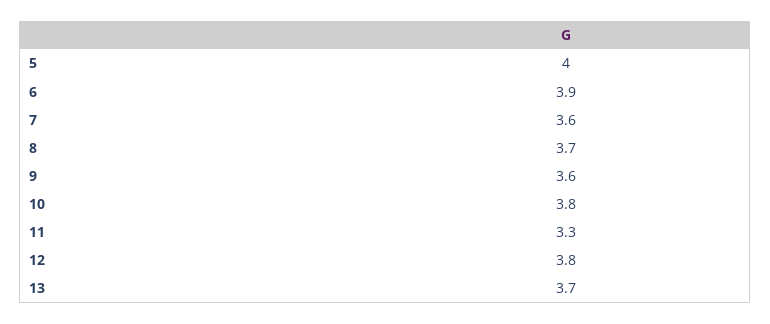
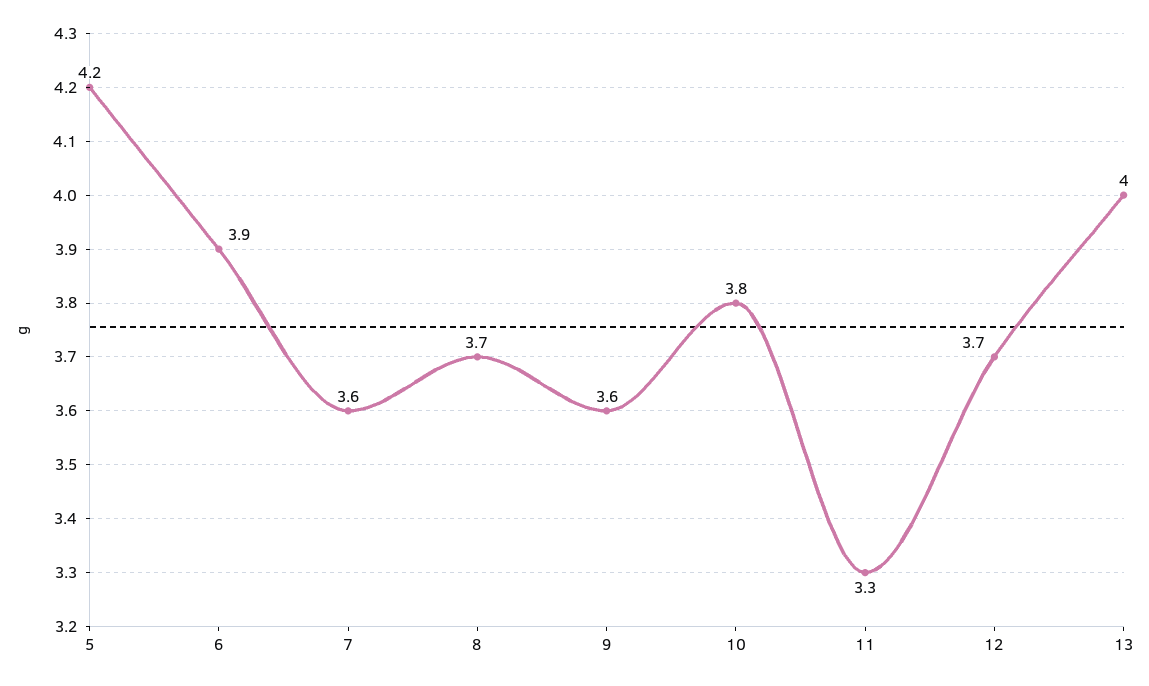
  {
-   "5": 4,
+   "5": 4.2,
    "6": 3.9,
    "7": 3.6,
    "8": 3.7,
    "9": 3.6,
    "10": 3.8,
    "11": 3.3,
-   "12": 3.8,
+   "12": 3.7,
-   "13": 3.7
+   "13": 4
  }

